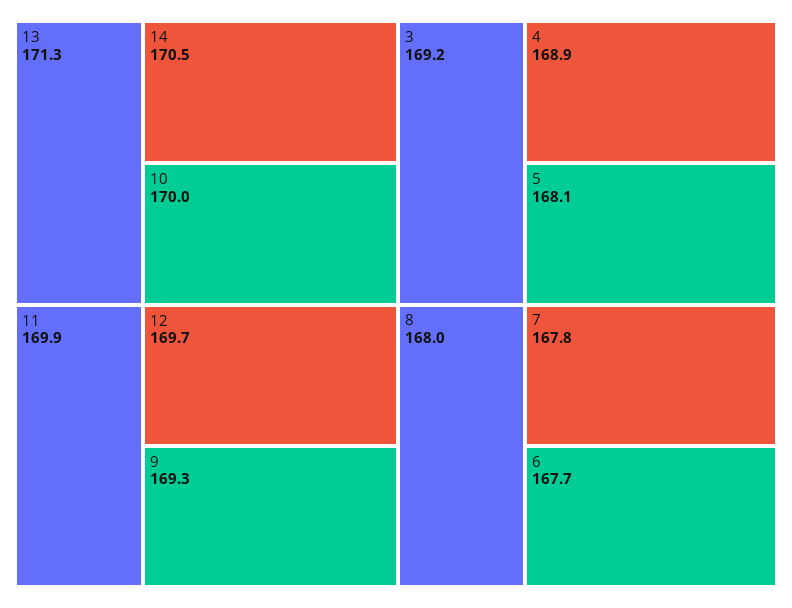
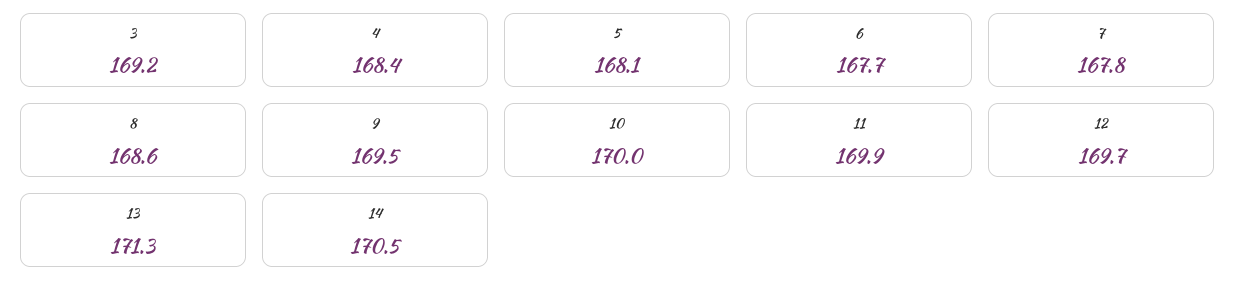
  {
    "13": 171.3,
    "14": 170.5,
    "10": 170,
    "11": 169.9,
    "12": 169.7,
-   "9": 169.3,
+   "9": 169.5,
    "3": 169.2,
-   "4": 168.9,
+   "4": 168.4,
    "5": 168.1,
-   "8": 168,
+   "8": 168.6,
    "7": 167.8,
    "6": 167.7
  }

